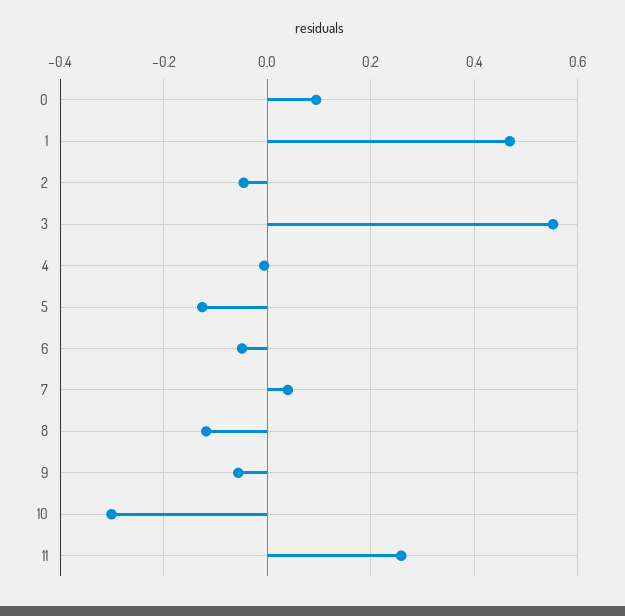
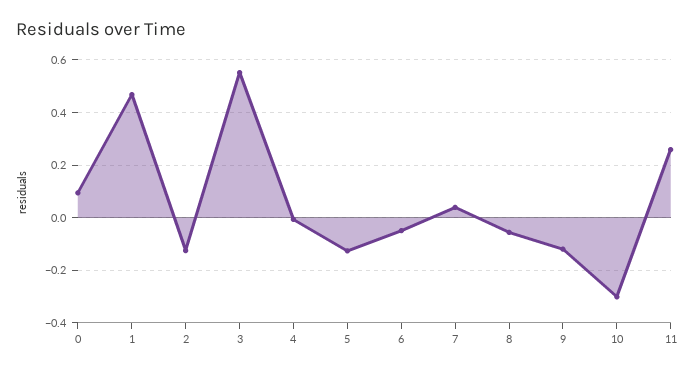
  {
    "0": 0.1,
    "1": 0.46,
-   "2": -0.04,
+   "2": -0.125,
    "3": 0.56,
    "4": 0,
    "5": -0.12,
    "6": -0.04,
    "7": 0.04,
-   "8": -0.12,
+   "8": -0.05,
-   "9": -0.06,
+   "9": -0.125,
    "10": -0.3,
    "11": 0.26
  }

